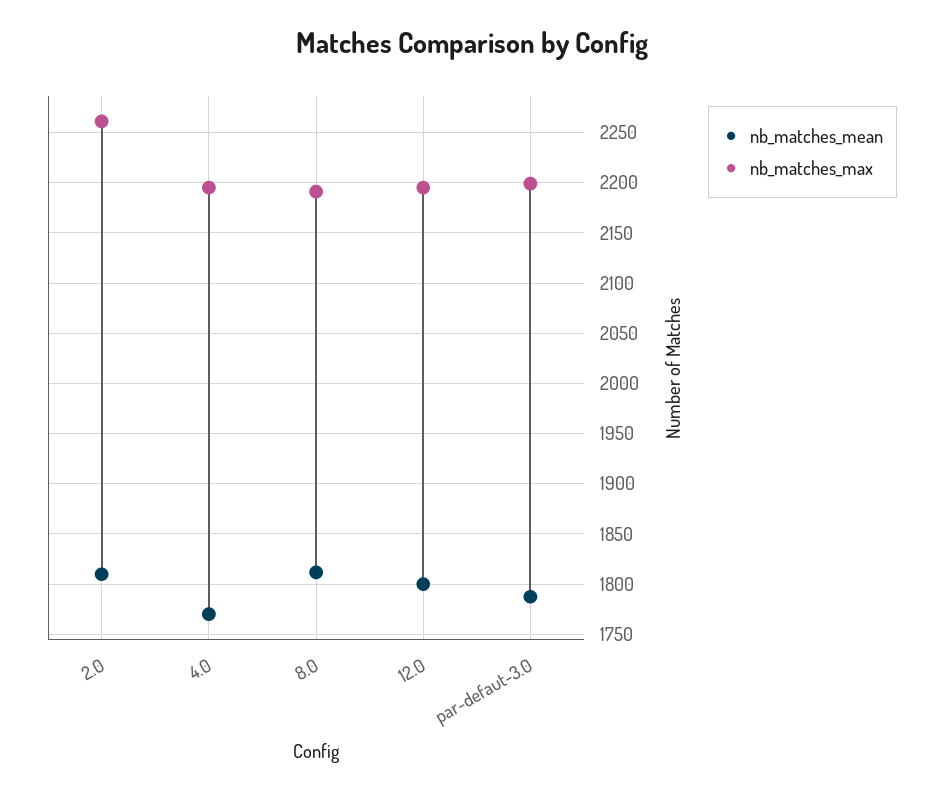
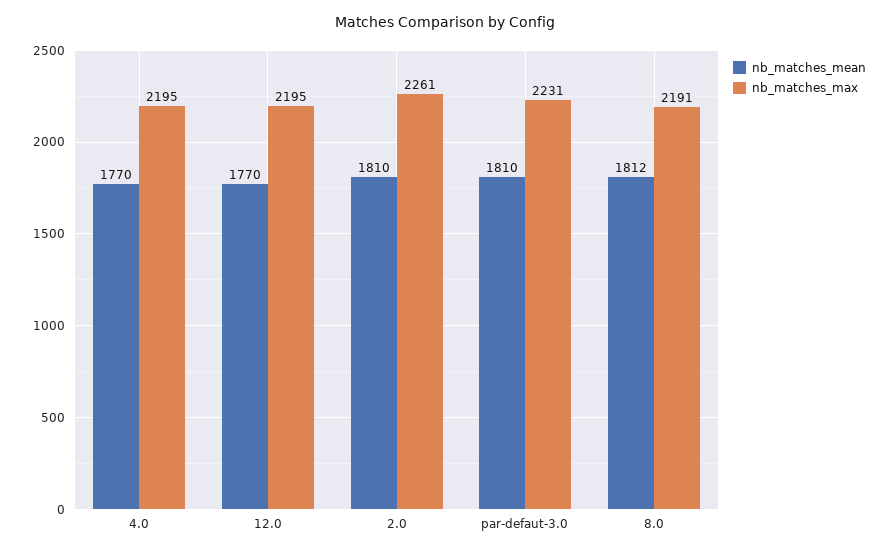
  {
    "nb_matches_mean": {
      "2.0": 1810,
      "4.0": 1770,
      "8.0": 1812,
-     "12.0": 1800,
+     "12.0": 1770,
-     "par-defaut-3.0": 1790
+     "par-defaut-3.0": 1810
    },
    "nb_matches_max": {
      "2.0": 2261,
      "4.0": 2195,
      "8.0": 2191,
      "12.0": 2195,
-     "par-defaut-3.0": 2200
+     "par-defaut-3.0": 2231
    }
  }

